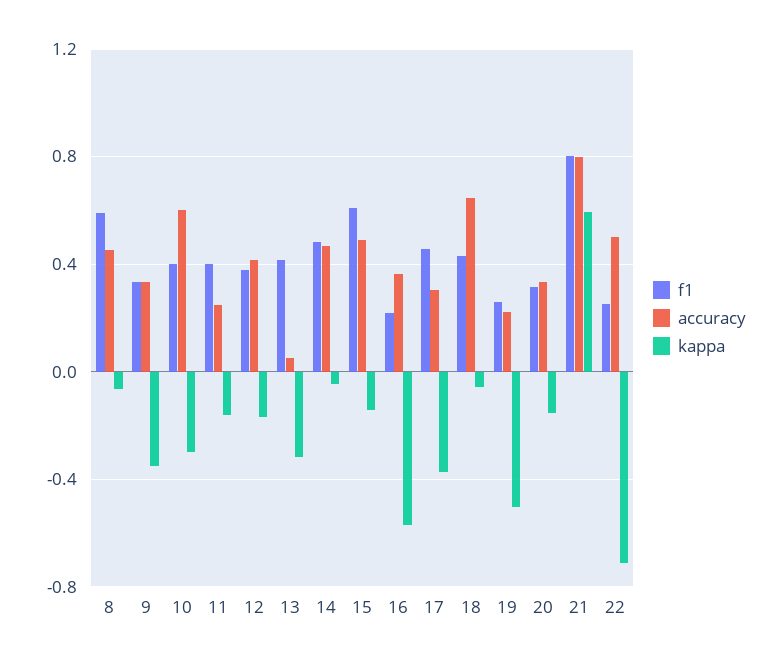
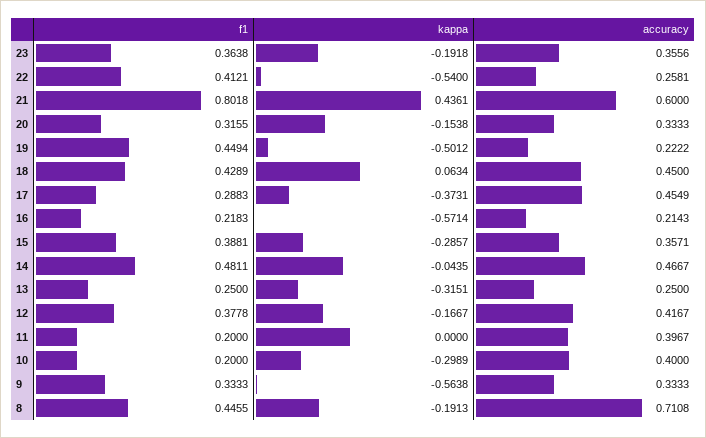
  {
    "f1": {
-     "8": 0.6,
+     "8": 0.4455,
      "9": 0.3333,
-     "10": 0.4,
+     "10": 0.2,
-     "11": 0.4,
+     "11": 0.2,
      "12": 0.3778,
-     "13": 0.4,
+     "13": 0.25,
      "14": 0.4811,
-     "15": 0.6,
+     "15": 0.3881,
      "16": 0.2183,
-     "17": 0.45,
+     "17": 0.2883,
      "18": 0.4289,
-     "19": 0.25,
+     "19": 0.4494,
      "20": 0.3155,
      "21": 0.8018,
-     "22": 0.25
+     "22": 0.4121,
+     "23": 0.3638
    },
    "accuracy": {
-     "8": 0.45,
+     "8": 0.7108,
      "9": 0.3333,
-     "10": 0.6,
+     "10": 0.4,
-     "11": 0.25,
+     "11": 0.3967,
      "12": 0.4167,
-     "13": 0.05,
+     "13": 0.25,
      "14": 0.4667,
-     "15": 0.5,
+     "15": 0.3571,
-     "16": 0.35,
+     "16": 0.2143,
-     "17": 0.3,
+     "17": 0.4549,
-     "18": 0.65,
+     "18": 0.45,
      "19": 0.2222,
      "20": 0.3333,
-     "21": 0.8,
+     "21": 0.6,
-     "22": 0.5
+     "22": 0.2581,
+     "23": 0.3556
    },
    "kappa": {
-     "8": -0.05,
+     "8": -0.1913,
-     "9": -0.35,
+     "9": -0.5638,
      "10": -0.2989,
-     "11": -0.15,
+     "11": 0,
      "12": -0.1667,
      "13": -0.3151,
      "14": -0.0435,
-     "15": -0.15,
+     "15": -0.2857,
      "16": -0.5714,
      "17": -0.3731,
-     "18": -0.05,
+     "18": 0.0634,
      "19": -0.5012,
      "20": -0.1538,
-     "21": 0.6,
+     "21": 0.4361,
-     "22": -0.7
+     "22": -0.54,
+     "23": -0.1918
    }
  }

